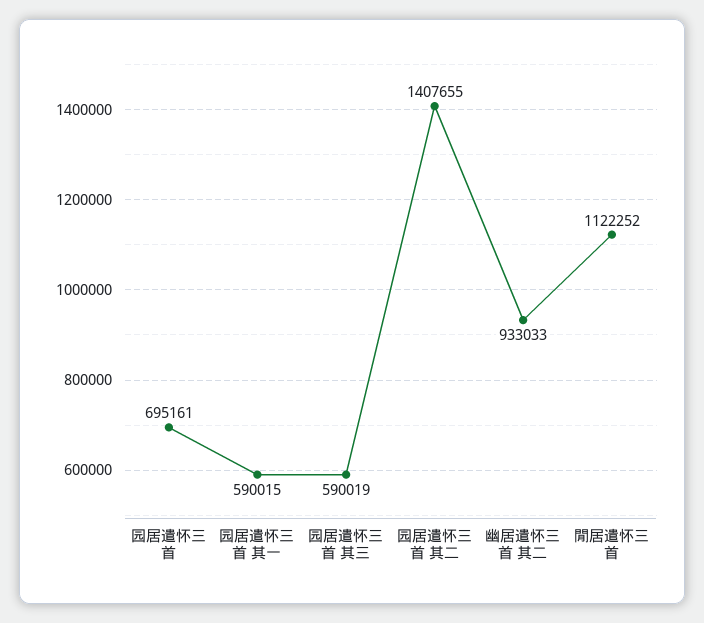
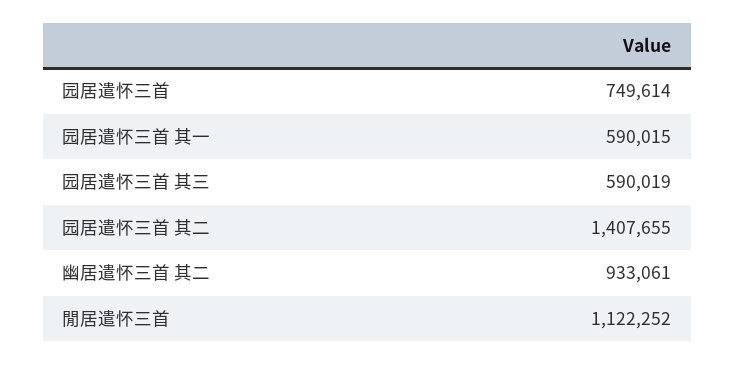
  {
-   "园居遣怀三首": 695161,
+   "园居遣怀三首": 749614,
    "园居遣怀三首 其一": 590015,
    "园居遣怀三首 其三": 590019,
    "园居遣怀三首 其二": 1407655,
-   "幽居遣怀三首 其二": 933033,
+   "幽居遣怀三首 其二": 933061,
    "閒居遣怀三首": 1122252
  }

